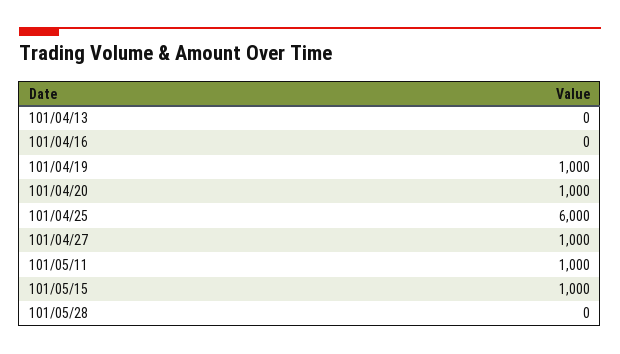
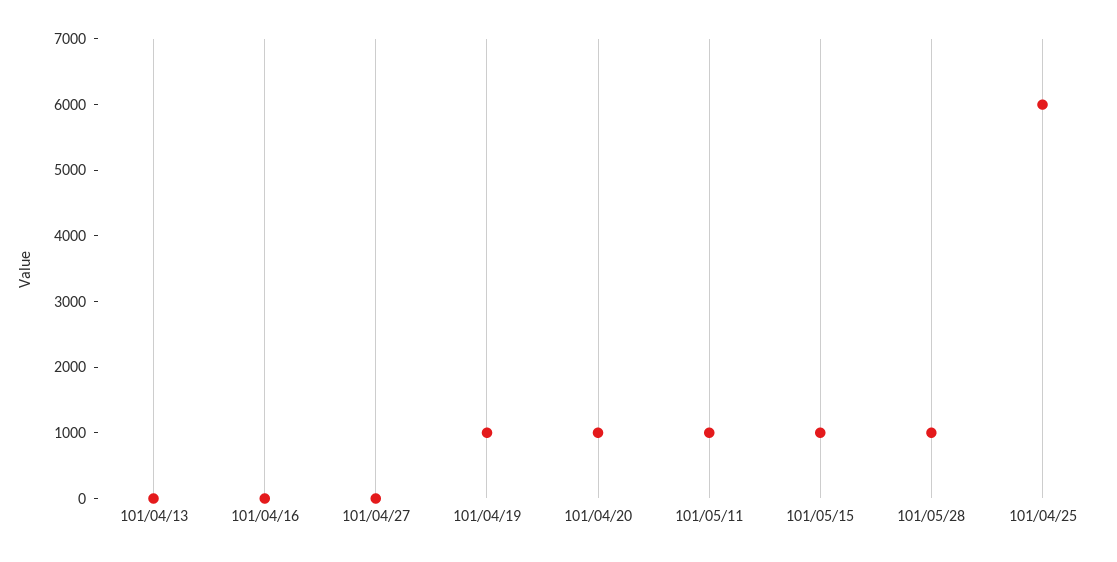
  {
    "101/04/13": 0,
    "101/04/16": 0,
    "101/04/19": 1000,
    "101/04/20": 1000,
    "101/04/25": 6000,
-   "101/04/27": 1000,
+   "101/04/27": 0,
    "101/05/11": 1000,
    "101/05/15": 1000,
-   "101/05/28": 0
+   "101/05/28": 1000
  }

